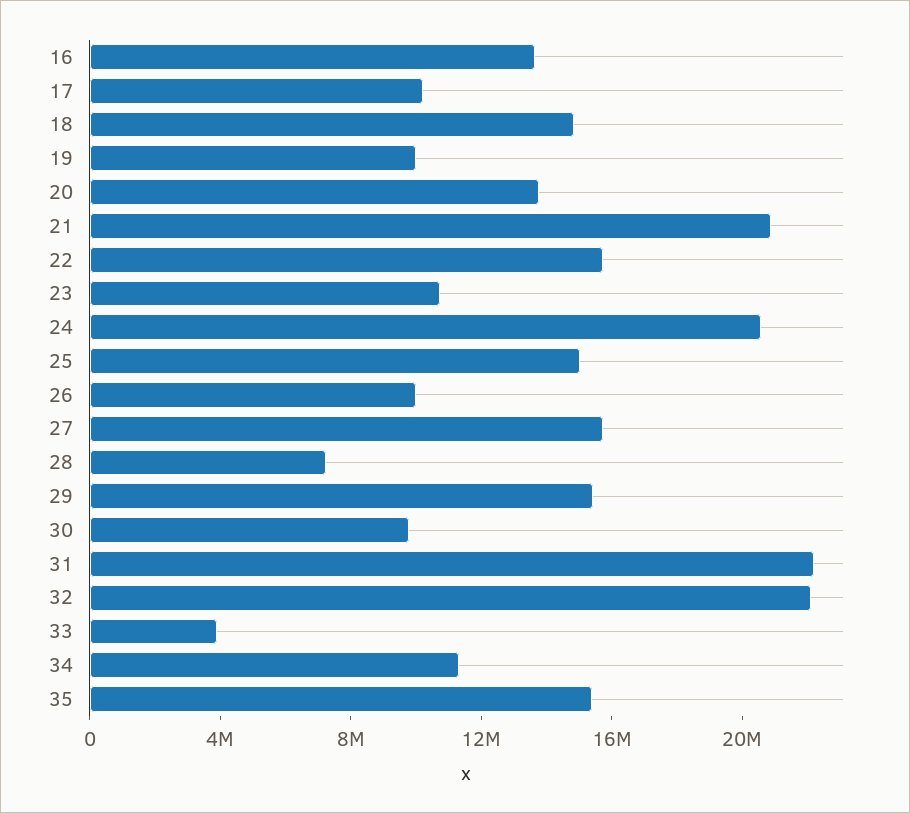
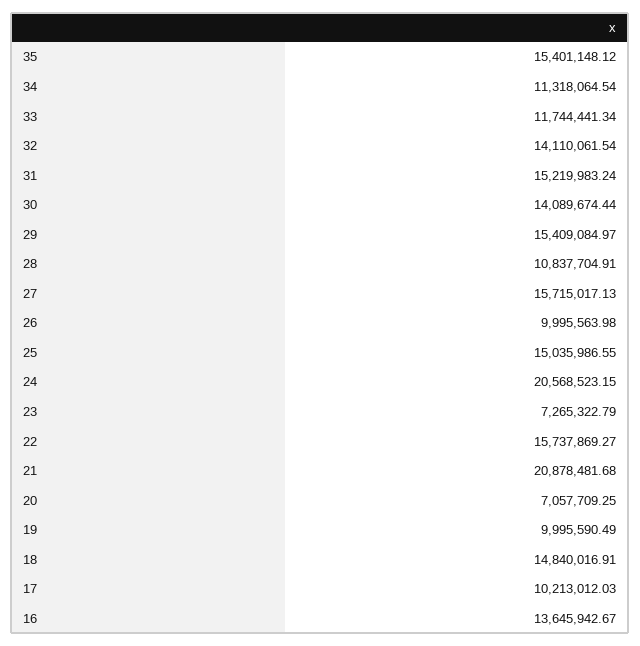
  {
    "16": 13645942.67,
    "17": 10213012.03,
    "18": 14840016.91,
    "19": 9995590.49,
-   "20": 14000000,
+   "20": 7057709.25,
    "21": 20878481.68,
    "22": 15737869.27,
-   "23": 11000000,
+   "23": 7265322.79,
    "24": 20568523.15,
    "25": 15035986.55,
    "26": 9995563.98,
    "27": 15715017.13,
-   "28": 7000000,
+   "28": 10837704.91,
    "29": 15409084.97,
-   "30": 10000000,
+   "30": 14089674.44,
-   "31": 22000000,
+   "31": 15219983.24,
-   "32": 22000000,
+   "32": 14110061.54,
-   "33": 4000000,
+   "33": 11744441.34,
    "34": 11318064.54,
    "35": 15401148.12
  }

